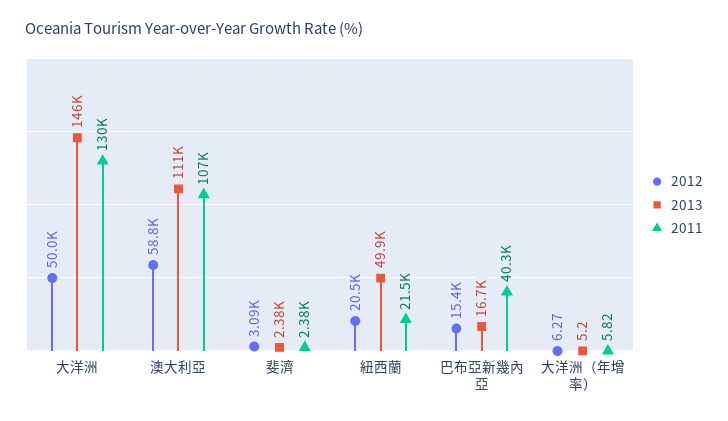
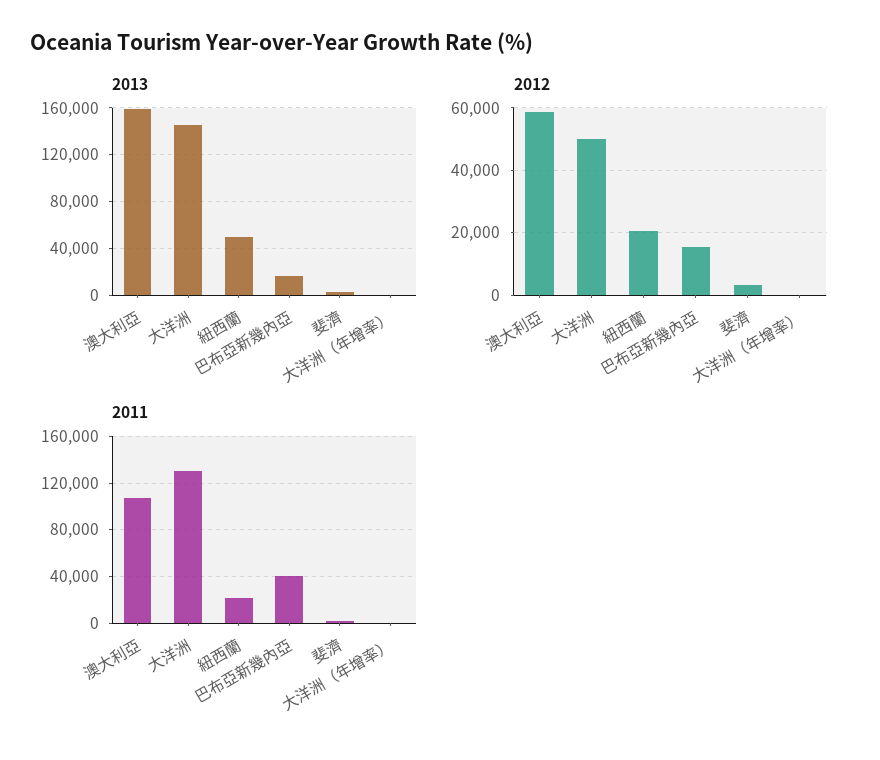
  {
    "2012": {
      "大洋洲": 50000,
      "澳大利亞": 58800,
      "斐濟": 3090,
      "紐西蘭": 20500,
      "巴布亞新幾內亞": 15400,
      "大洋洲（年增率）": 6.27
    },
    "2013": {
      "大洋洲": 146000,
-     "澳大利亞": 111000,
+     "澳大利亞": 160000,
      "斐濟": 2380,
      "紐西蘭": 49900,
      "巴布亞新幾內亞": 16700,
      "大洋洲（年增率）": 5.2
    },
    "2011": {
      "大洋洲": 130000,
      "澳大利亞": 107000,
      "斐濟": 2380,
      "紐西蘭": 21500,
      "巴布亞新幾內亞": 40300,
      "大洋洲（年增率）": 5.82
    }
  }

